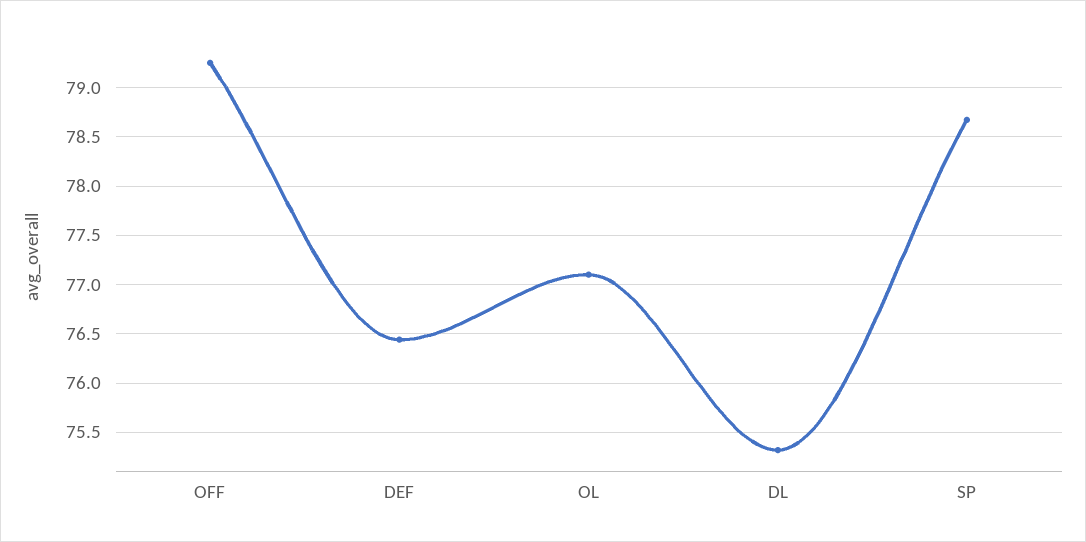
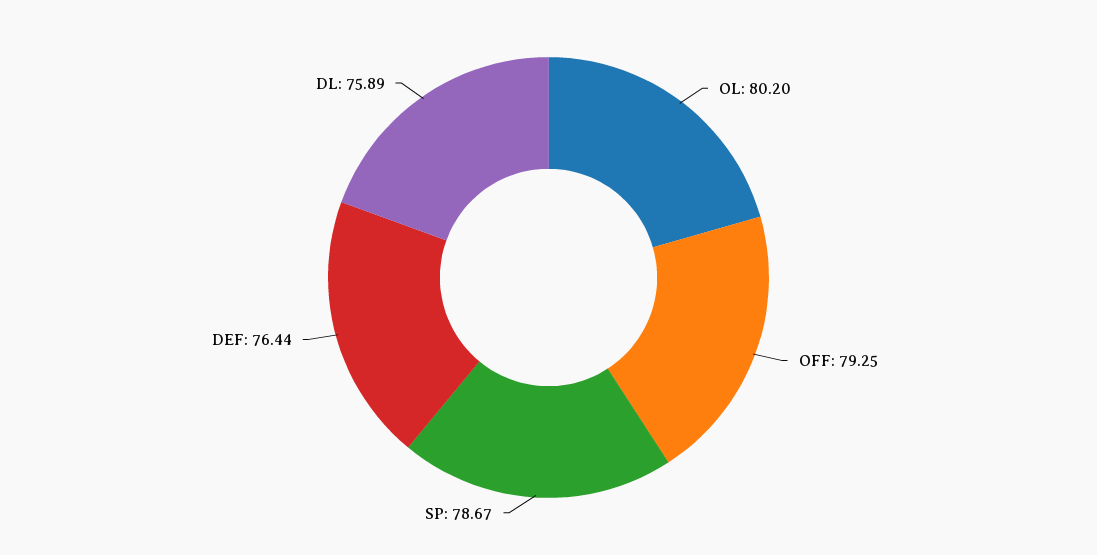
  {
    "OFF": 79.25,
    "DEF": 76.44,
-   "OL": 77.1,
+   "OL": 80.2,
-   "DL": 75.3,
+   "DL": 75.89,
    "SP": 78.67
  }

